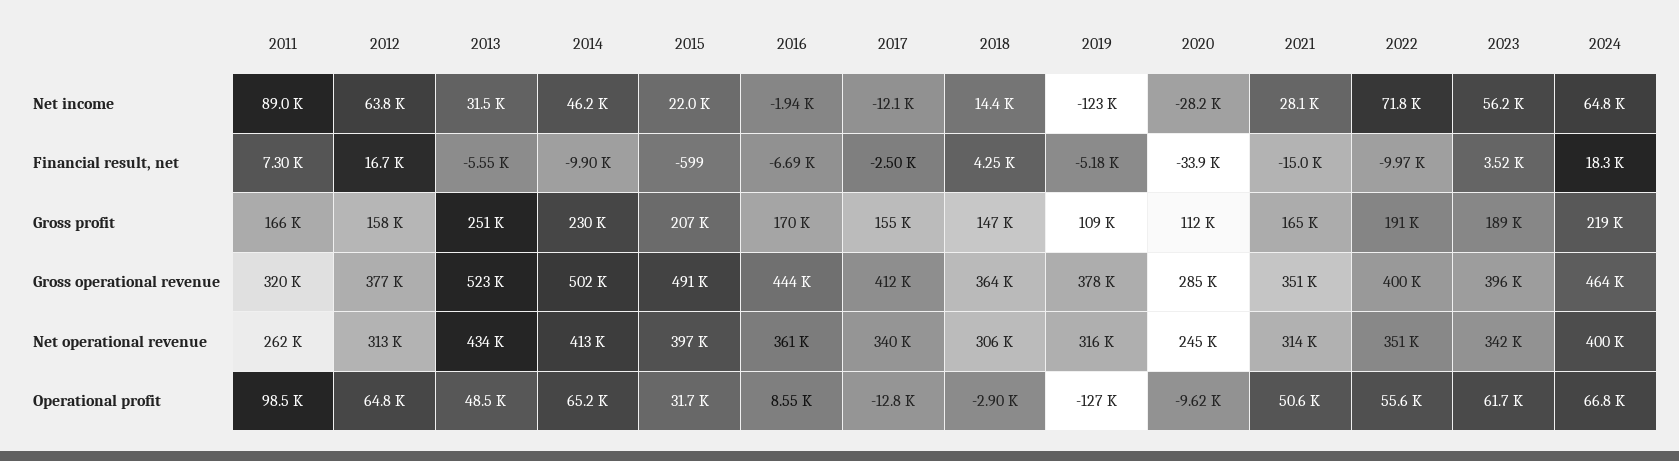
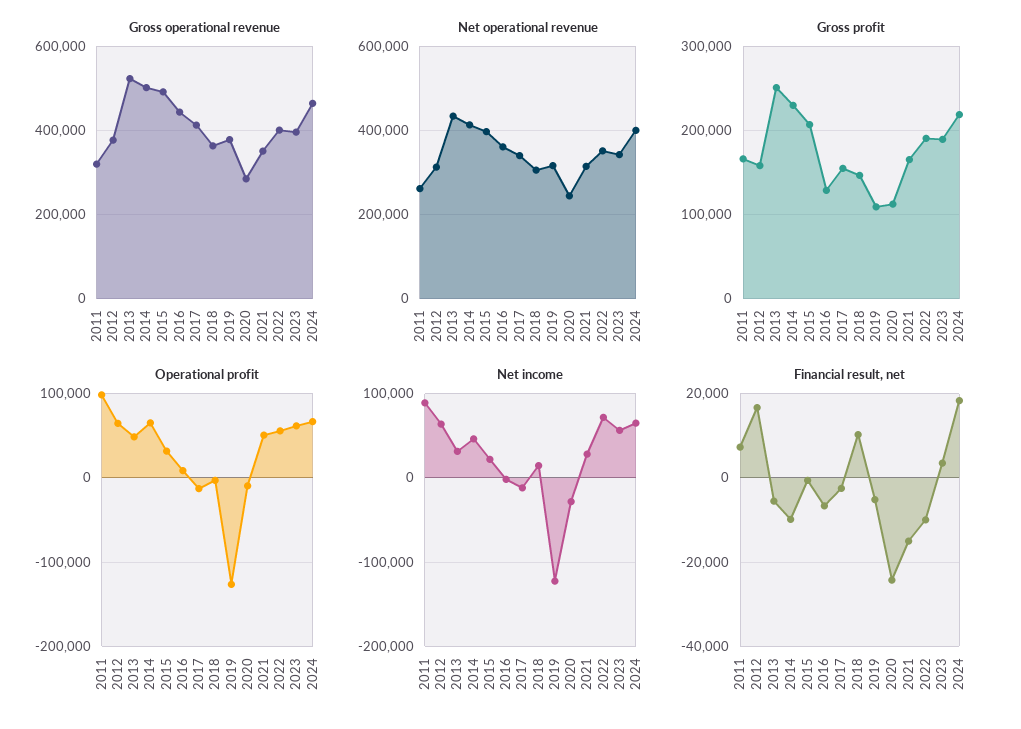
  {
    "Net income": {
      "2011": 89000,
      "2012": 63800,
      "2013": 31500,
      "2014": 46200,
      "2015": 22000,
      "2016": -1940,
      "2017": -12100,
      "2018": 14400,
      "2019": -123000,
      "2020": -28200,
      "2021": 28100,
      "2022": 71800,
      "2023": 56200,
      "2024": 64800
    },
    "Financial result, net": {
      "2011": 7300,
      "2012": 16700,
      "2013": -5550,
      "2014": -9900,
      "2015": -599,
      "2016": -6690,
      "2017": -2500,
-     "2018": 4250,
+     "2018": 10000,
      "2019": -5180,
-     "2020": -33900,
+     "2020": -24000,
      "2021": -15000,
      "2022": -9970,
      "2023": 3520,
      "2024": 18300
    },
    "Gross profit": {
      "2011": 166000,
      "2012": 158000,
      "2013": 251000,
      "2014": 230000,
      "2015": 207000,
-     "2016": 170000,
+     "2016": 130000,
      "2017": 155000,
      "2018": 147000,
      "2019": 109000,
      "2020": 112000,
      "2021": 165000,
      "2022": 191000,
      "2023": 189000,
      "2024": 219000
    },
    "Gross operational revenue": {
      "2011": 320000,
      "2012": 377000,
      "2013": 523000,
      "2014": 502000,
      "2015": 491000,
      "2016": 444000,
      "2017": 412000,
      "2018": 364000,
      "2019": 378000,
      "2020": 285000,
      "2021": 351000,
      "2022": 400000,
      "2023": 396000,
      "2024": 464000
    },
    "Net operational revenue": {
      "2011": 262000,
      "2012": 313000,
      "2013": 434000,
      "2014": 413000,
      "2015": 397000,
      "2016": 361000,
      "2017": 340000,
      "2018": 306000,
      "2019": 316000,
      "2020": 245000,
      "2021": 314000,
      "2022": 351000,
      "2023": 342000,
      "2024": 400000
    },
    "Operational profit": {
      "2011": 98500,
      "2012": 64800,
      "2013": 48500,
      "2014": 65200,
      "2015": 31700,
      "2016": 8550,
      "2017": -12800,
      "2018": -2900,
      "2019": -127000,
      "2020": -9620,
      "2021": 50600,
      "2022": 55600,
      "2023": 61700,
      "2024": 66800
    }
  }

